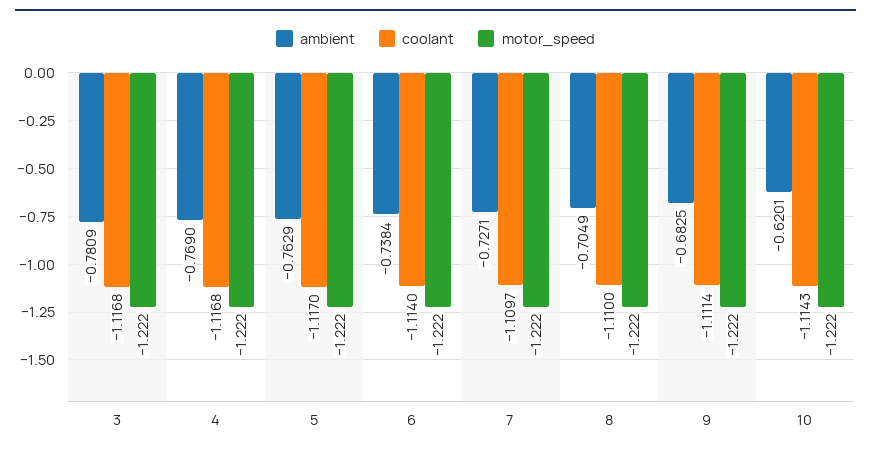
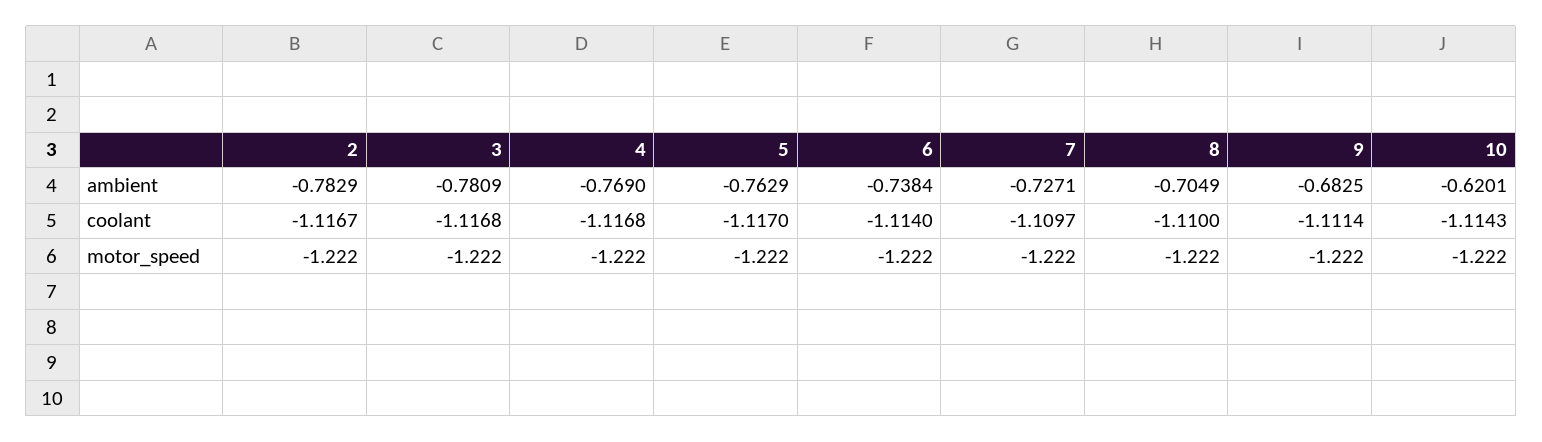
  {
    "ambient": {
      "3": -0.7809,
      "4": -0.769,
      "5": -0.7629,
      "6": -0.7384,
      "7": -0.7271,
      "8": -0.7049,
      "9": -0.6825,
-     "10": -0.6201
+     "10": -0.6201,
+     "2": -0.7829
    },
    "coolant": {
      "3": -1.1168,
      "4": -1.1168,
      "5": -1.117,
      "6": -1.114,
      "7": -1.1097,
      "8": -1.11,
      "9": -1.1114,
-     "10": -1.1143
+     "10": -1.1143,
+     "2": -1.1167
    },
    "motor_speed": {
      "3": -1.222,
      "4": -1.222,
      "5": -1.222,
      "6": -1.222,
      "7": -1.222,
      "8": -1.222,
      "9": -1.222,
-     "10": -1.222
+     "10": -1.222,
+     "2": -1.222
    }
  }

